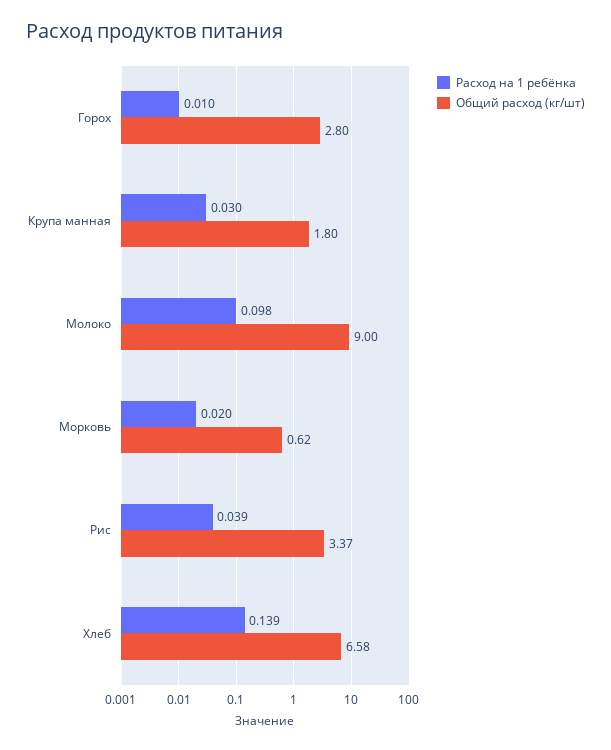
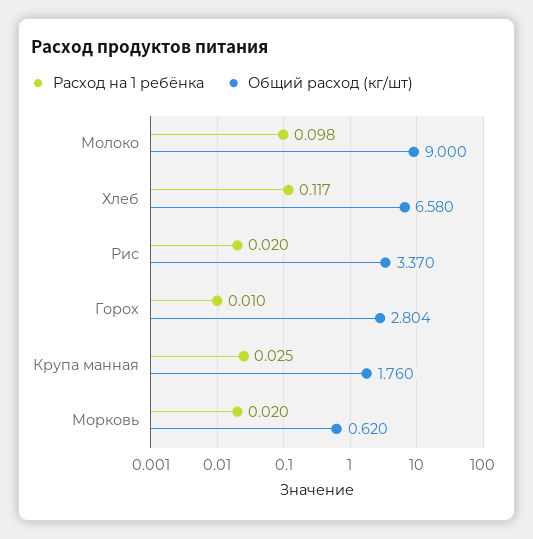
  {
    "Расход на 1 ребёнка": {
      "Горох": 0.01,
-     "Крупа манная": 0.03,
+     "Крупа манная": 0.025,
      "Молоко": 0.098,
      "Морковь": 0.02,
-     "Рис": 0.039,
+     "Рис": 0.02,
-     "Хлеб": 0.139
+     "Хлеб": 0.117
    },
    "Общий расход (кг/шт)": {
      "Горох": 2.804,
-     "Крупа манная": 1.8,
+     "Крупа манная": 1.76,
      "Молоко": 9,
      "Морковь": 0.62,
      "Рис": 3.37,
      "Хлеб": 6.58
    }
  }

